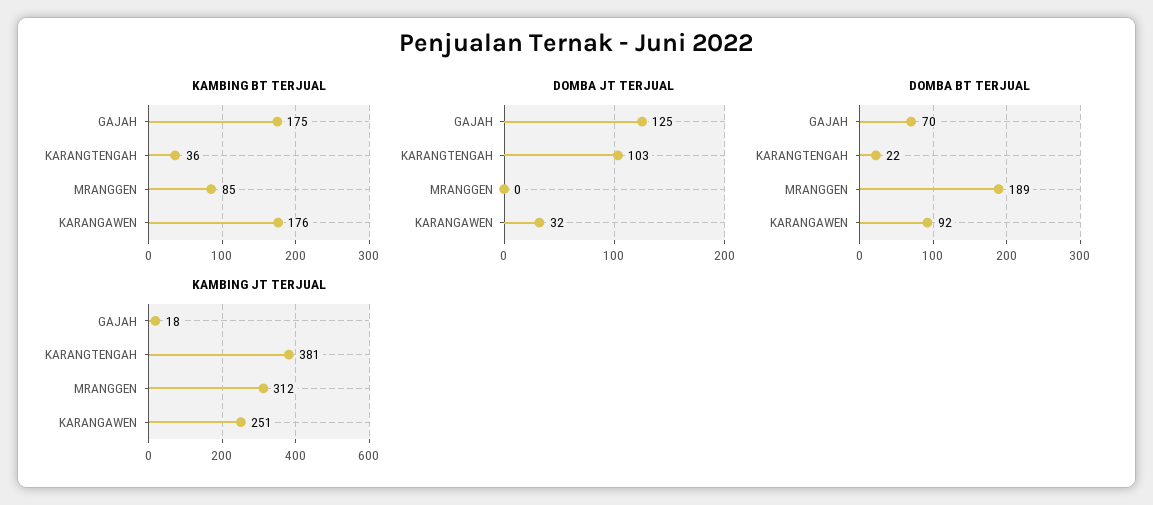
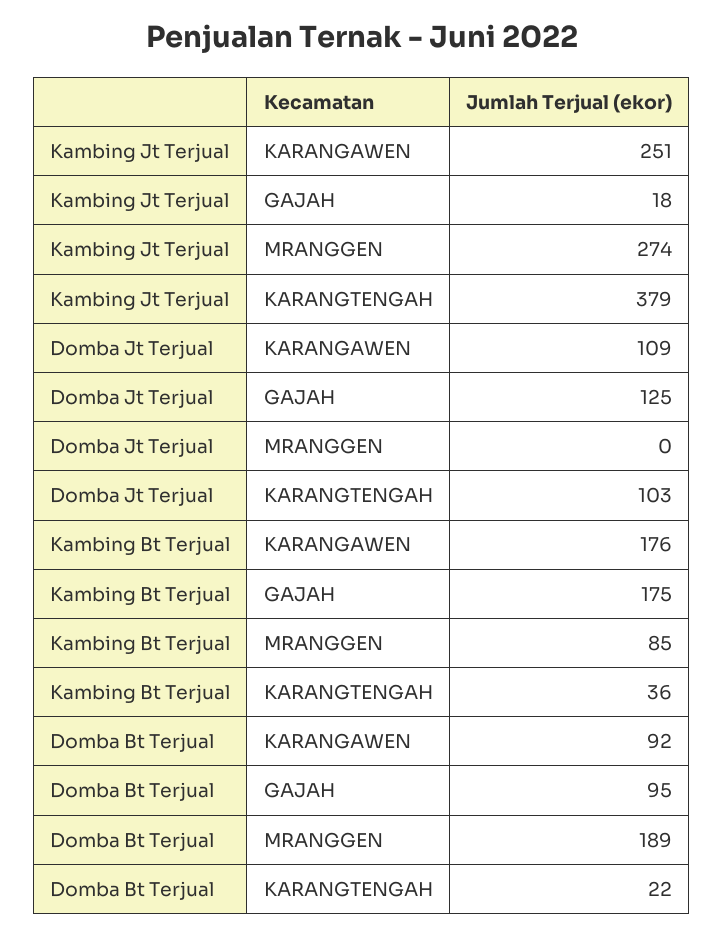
  {
    "KAMBING BT TERJUAL": {
      "GAJAH": 175,
      "KARANGTENGAH": 36,
      "MRANGGEN": 85,
      "KARANGAWEN": 176
    },
    "DOMBA JT TERJUAL": {
      "GAJAH": 125,
      "KARANGTENGAH": 103,
      "MRANGGEN": 0,
-     "KARANGAWEN": 32
+     "KARANGAWEN": 109
    },
    "DOMBA BT TERJUAL": {
-     "GAJAH": 70,
+     "GAJAH": 95,
      "KARANGTENGAH": 22,
      "MRANGGEN": 189,
      "KARANGAWEN": 92
    },
    "KAMBING JT TERJUAL": {
      "GAJAH": 18,
-     "KARANGTENGAH": 381,
+     "KARANGTENGAH": 379,
-     "MRANGGEN": 312,
+     "MRANGGEN": 274,
      "KARANGAWEN": 251
    }
  }

